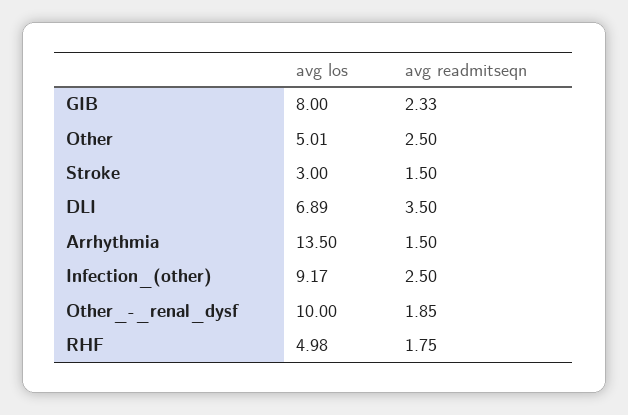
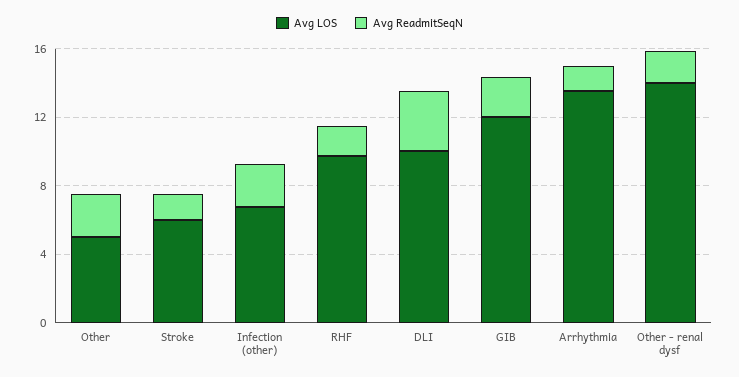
  {
    "avg los": {
-     "GIB": 8,
+     "GIB": 12,
      "Other": 5.01,
-     "Stroke": 3,
+     "Stroke": 6,
-     "DLI": 6.89,
+     "DLI": 10,
      "Arrhythmia": 13.5,
-     "Infection_(other)": 9.17,
+     "Infection_(other)": 7,
-     "Other_-_renal_dysf": 10,
+     "Other_-_renal_dysf": 14,
-     "RHF": 4.98
+     "RHF": 10
    },
    "avg readmitseqn": {
      "GIB": 2.33,
      "Other": 2.5,
      "Stroke": 1.5,
      "DLI": 3.5,
      "Arrhythmia": 1.5,
      "Infection_(other)": 2.5,
      "Other_-_renal_dysf": 1.85,
      "RHF": 1.75
    }
  }

